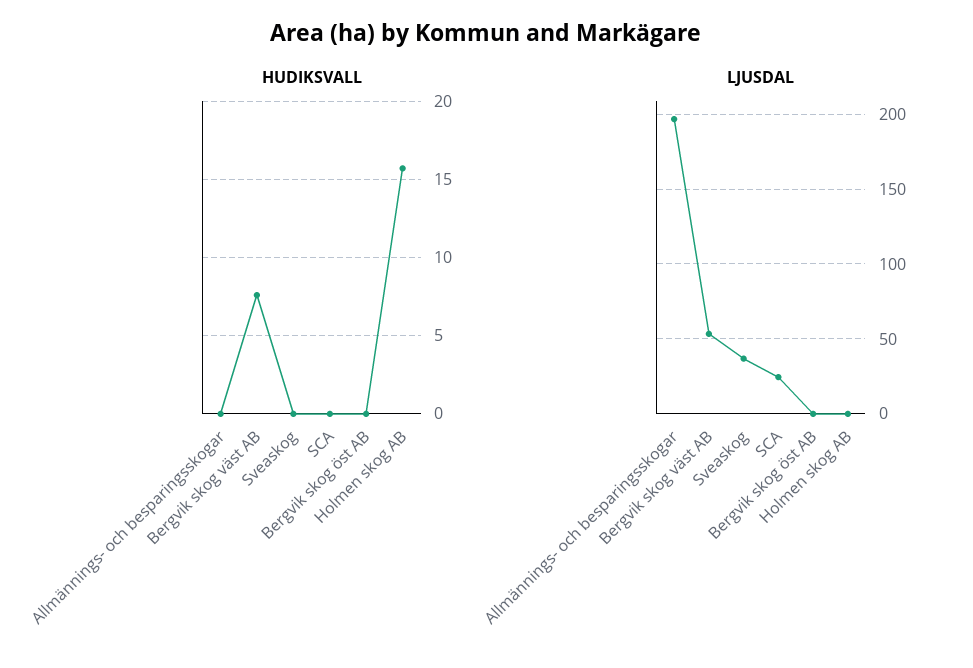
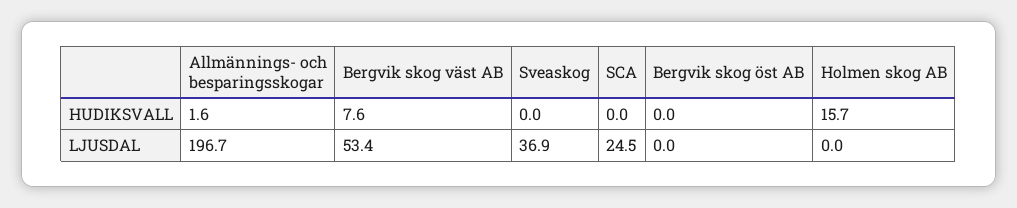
  {
    "HUDIKSVALL": {
-     "Allmännings- och besparingsskogar": 0,
+     "Allmännings- och besparingsskogar": 1.6,
      "Bergvik skog väst AB": 7.6,
      "Sveaskog": 0,
      "SCA": 0,
      "Bergvik skog öst AB": 0,
      "Holmen skog AB": 15.7
    },
    "LJUSDAL": {
      "Allmännings- och besparingsskogar": 196.7,
      "Bergvik skog väst AB": 53.4,
      "Sveaskog": 36.9,
      "SCA": 24.5,
      "Bergvik skog öst AB": 0,
      "Holmen skog AB": 0
    }
  }

